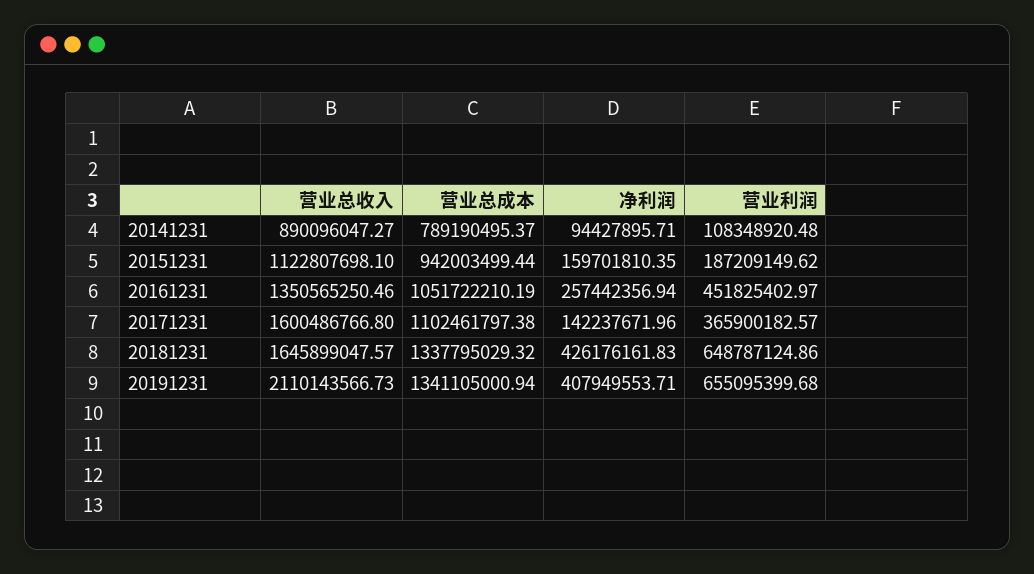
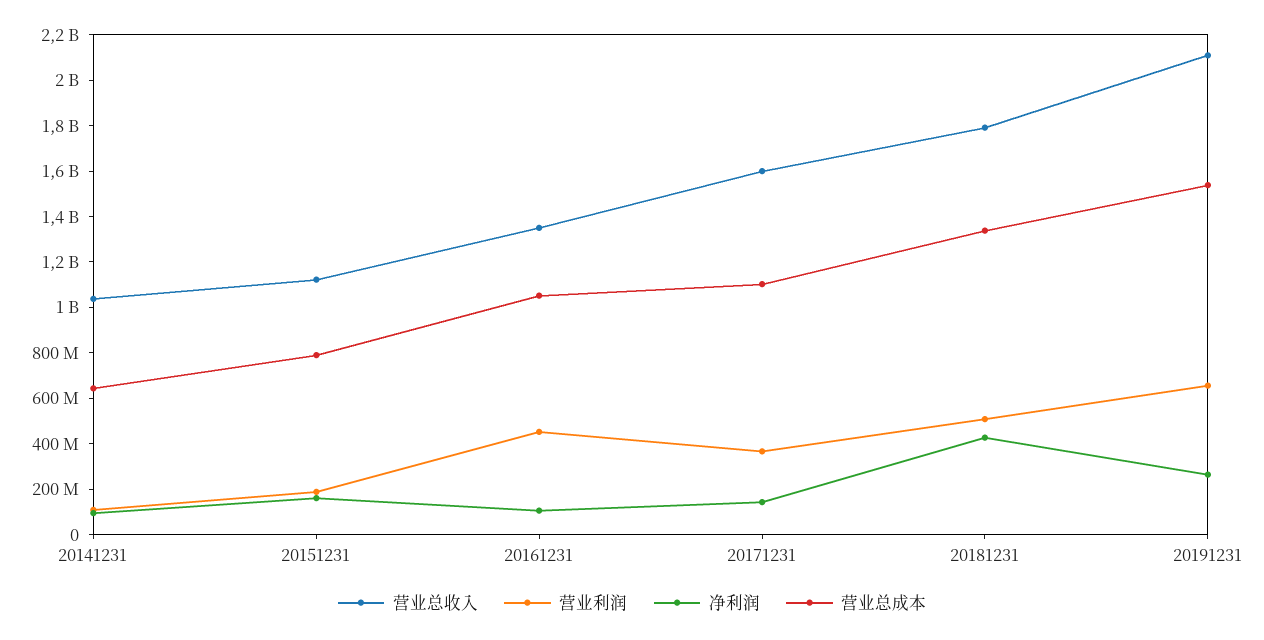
  {
    "营业总收入": {
-     "20141231": 890096047.27,
+     "20141231": 1050000000,
      "20151231": 1122807698.1,
      "20161231": 1350565250.46,
      "20171231": 1600486766.8,
-     "20181231": 1645899047.57,
+     "20181231": 1800000000,
      "20191231": 2110143566.73
    },
    "营业总成本": {
-     "20141231": 789190495.37,
+     "20141231": 650000000,
-     "20151231": 942003499.44,
+     "20151231": 800000000,
      "20161231": 1051722210.19,
      "20171231": 1102461797.38,
      "20181231": 1337795029.32,
-     "20191231": 1341105000.94
+     "20191231": 1550000000
    },
    "净利润": {
      "20141231": 94427895.71,
      "20151231": 159701810.35,
-     "20161231": 257442356.94,
+     "20161231": 100000000,
      "20171231": 142237671.96,
      "20181231": 426176161.83,
-     "20191231": 407949553.71
+     "20191231": 250000000
    },
    "营业利润": {
      "20141231": 108348920.48,
      "20151231": 187209149.62,
      "20161231": 451825402.97,
      "20171231": 365900182.57,
-     "20181231": 648787124.86,
+     "20181231": 500000000,
      "20191231": 655095399.68
    }
  }

